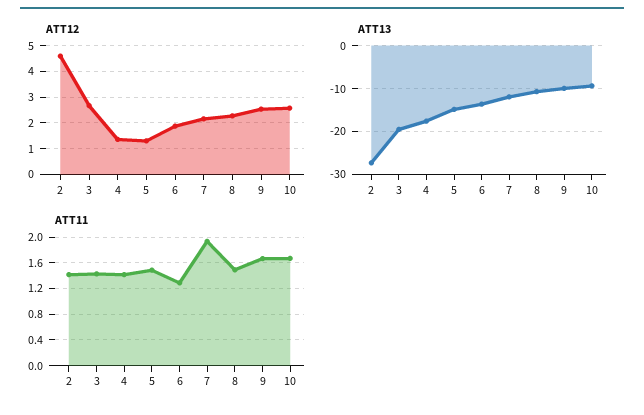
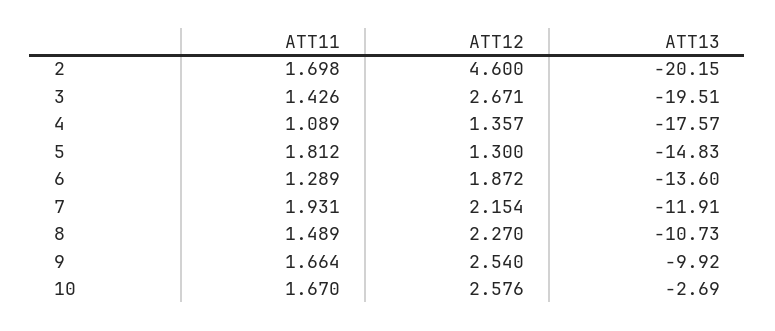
  {
    "ATT12": {
      "2": 4.6,
      "3": 2.671,
      "4": 1.357,
      "5": 1.3,
      "6": 1.872,
      "7": 2.154,
      "8": 2.27,
      "9": 2.54,
      "10": 2.576
    },
    "ATT13": {
-     "2": -28,
+     "2": -20.15,
      "3": -19.51,
      "4": -17.57,
      "5": -14.83,
      "6": -13.6,
      "7": -11.91,
      "8": -10.73,
      "9": -9.92,
-     "10": -10
+     "10": -2.69
    },
    "ATT11": {
-     "2": 1.4,
+     "2": 1.698,
      "3": 1.426,
-     "4": 1.4,
+     "4": 1.089,
-     "5": 1.5,
+     "5": 1.812,
      "6": 1.289,
      "7": 1.931,
      "8": 1.489,
      "9": 1.664,
      "10": 1.67
    }
  }

